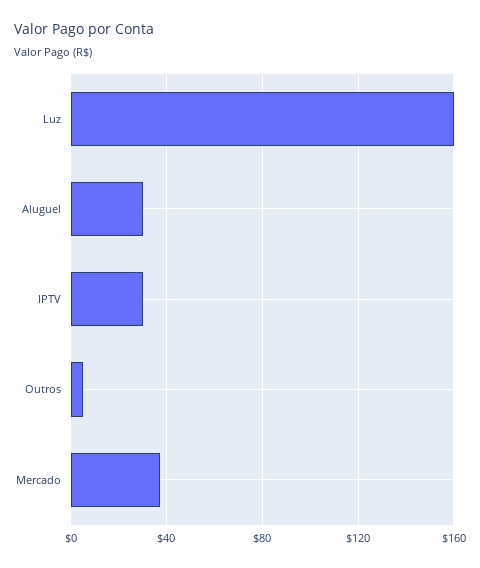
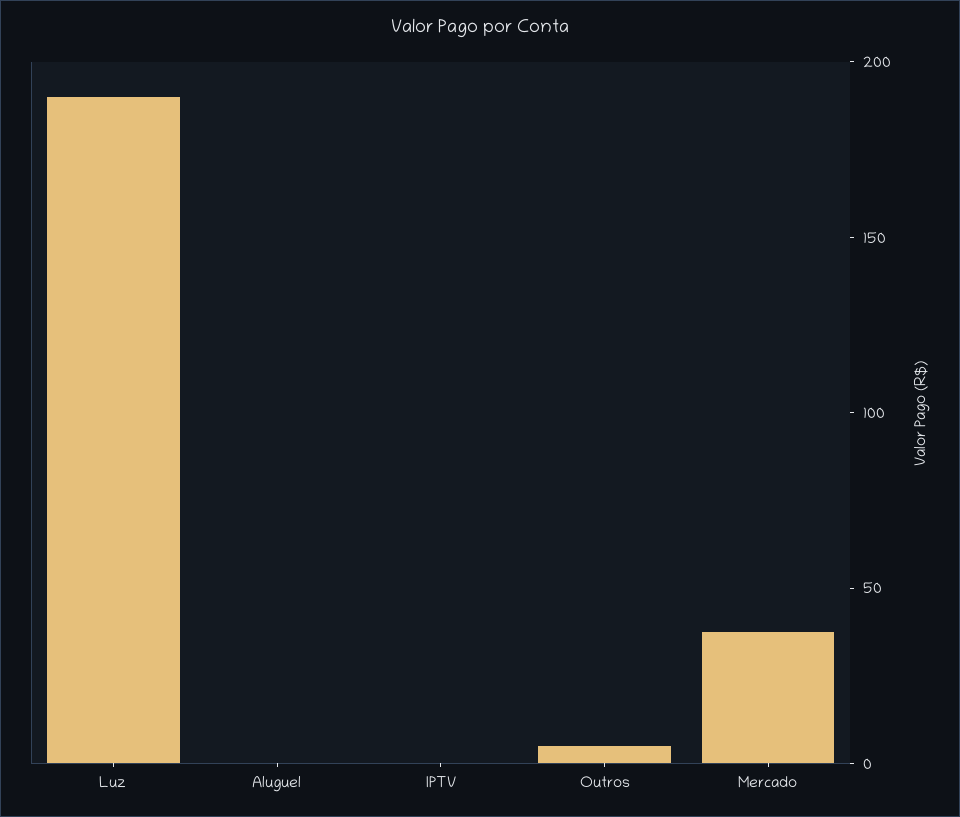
  {
-   "Luz": 160,
+   "Luz": 190,
-   "Aluguel": 30,
+   "Aluguel": 0,
-   "IPTV": 30,
+   "IPTV": 0,
    "Outros": 5,
    "Mercado": 35
  }

